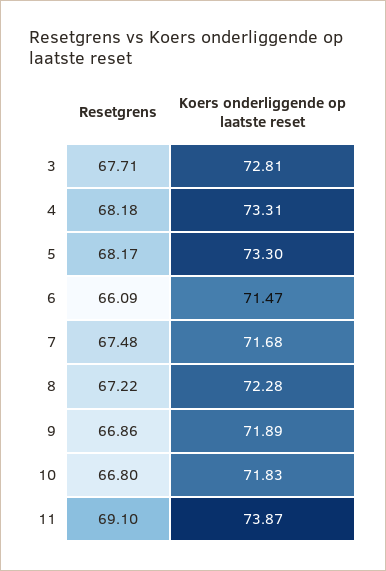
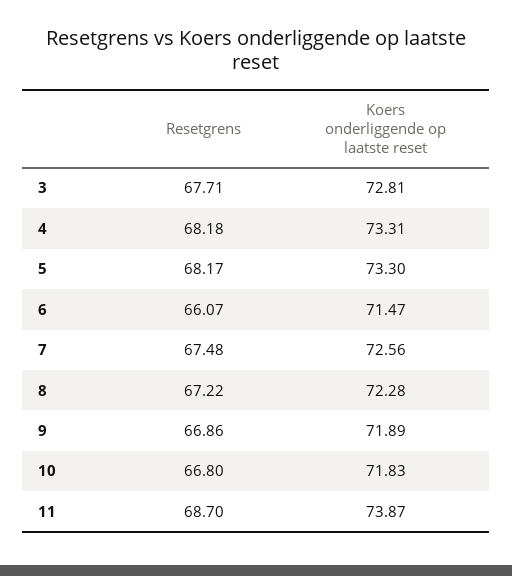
  {
    "Resetgrens": {
      "3": 67.71,
      "4": 68.18,
      "5": 68.17,
-     "6": 66.09,
+     "6": 66.07,
      "7": 67.48,
      "8": 67.22,
      "9": 66.86,
      "10": 66.8,
-     "11": 69.1
+     "11": 68.7
    },
    "Koers onderliggende op laatste reset": {
      "3": 72.81,
      "4": 73.31,
      "5": 73.3,
      "6": 71.47,
-     "7": 71.68,
+     "7": 72.56,
      "8": 72.28,
      "9": 71.89,
      "10": 71.83,
      "11": 73.87
    }
  }

